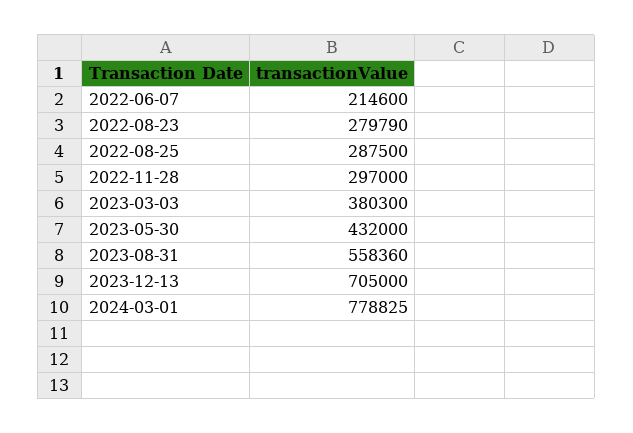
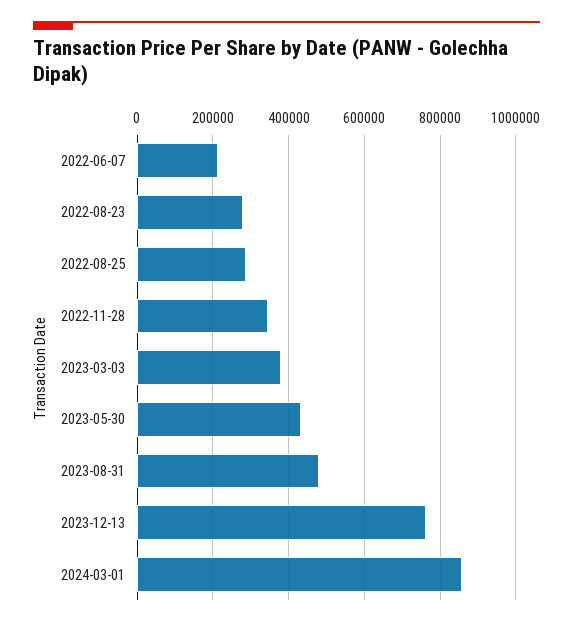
  {
    "2022-06-07": 214600,
    "2022-08-23": 279790,
    "2022-08-25": 287500,
-   "2022-11-28": 297000,
+   "2022-11-28": 340000,
    "2023-03-03": 380300,
    "2023-05-30": 432000,
-   "2023-08-31": 558360,
+   "2023-08-31": 480000,
-   "2023-12-13": 705000,
+   "2023-12-13": 760000,
-   "2024-03-01": 778825
+   "2024-03-01": 860000
  }

